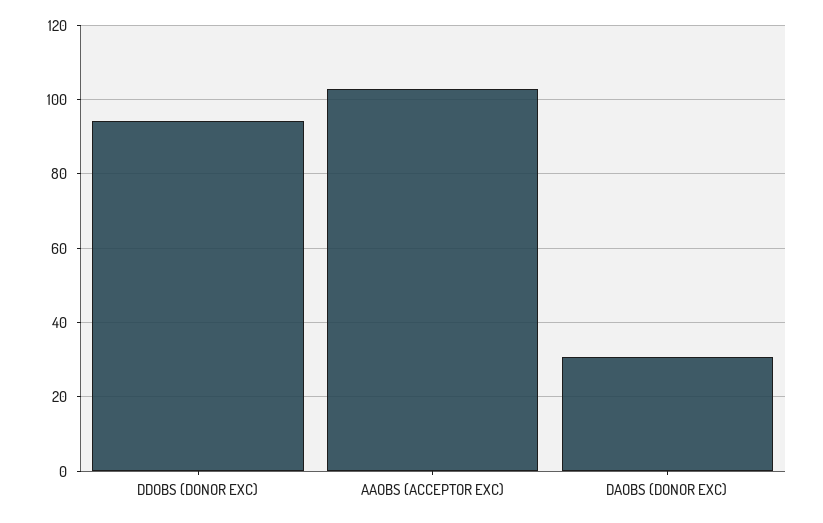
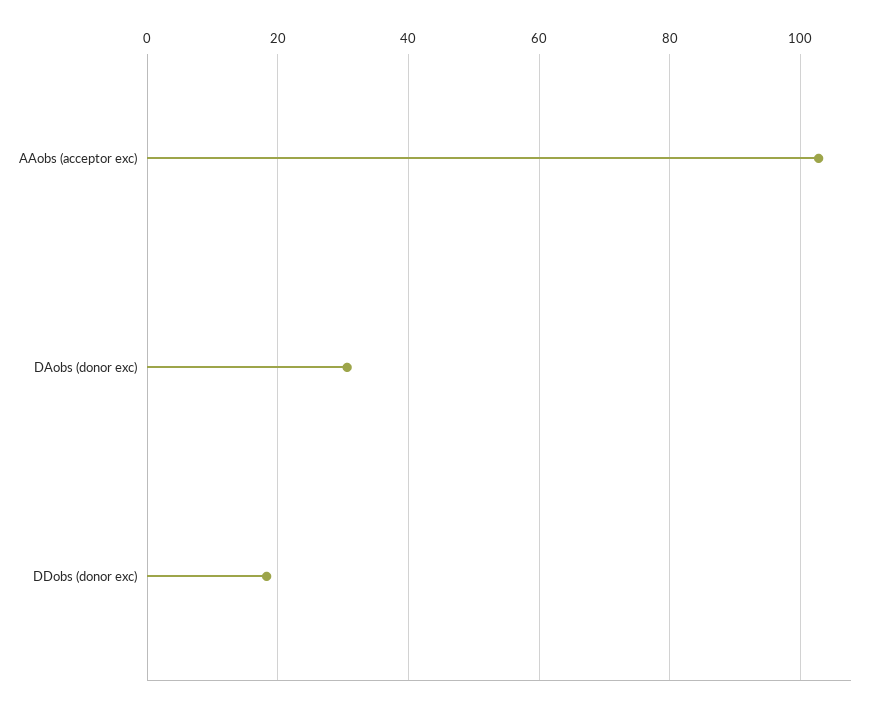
  {
-   "DDOBS (DONOR EXC)": 94,
+   "DDOBS (DONOR EXC)": 18,
    "AAOBS (ACCEPTOR EXC)": 102,
    "DAOBS (DONOR EXC)": 30
  }

